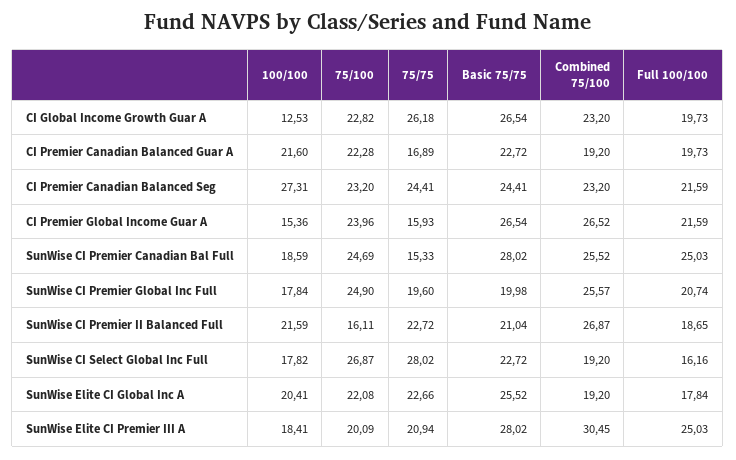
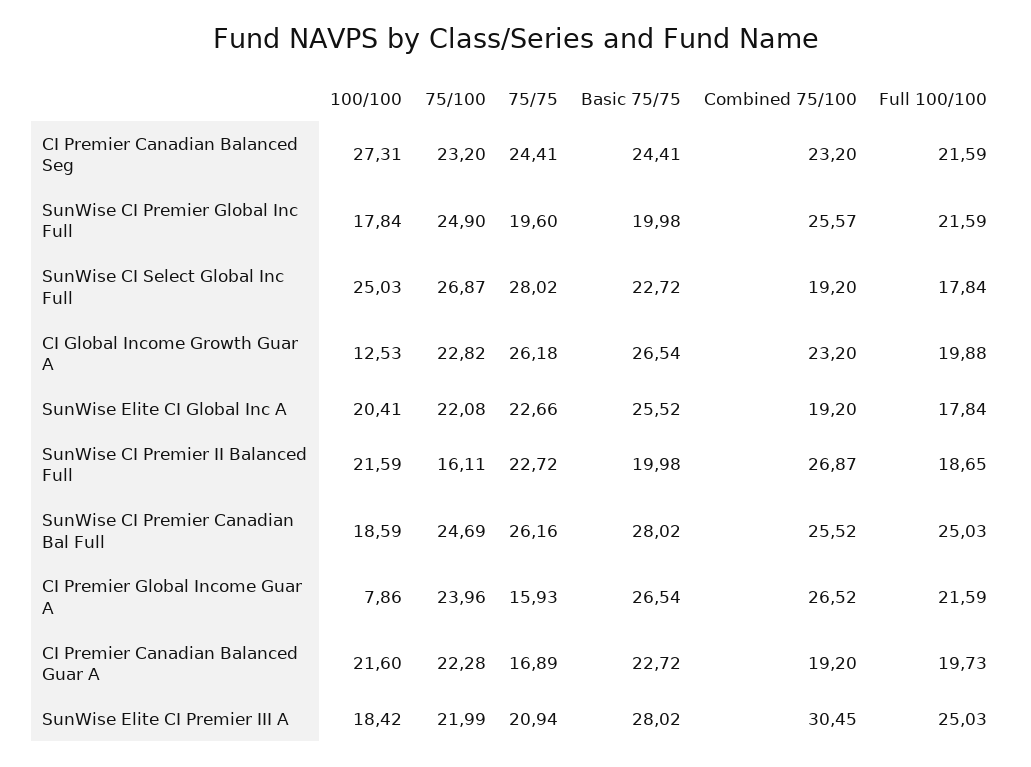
  {
    "100/100": {
      "CI Global Income Growth Guar A": 12.53,
      "CI Premier Canadian Balanced Guar A": 21.6,
      "CI Premier Canadian Balanced Seg": 27.31,
-     "CI Premier Global Income Guar A": 15.36,
+     "CI Premier Global Income Guar A": 7.86,
      "SunWise CI Premier Canadian Bal Full": 18.59,
      "SunWise CI Premier Global Inc Full": 17.84,
      "SunWise CI Premier II Balanced Full": 21.59,
-     "SunWise CI Select Global Inc Full": 17.82,
+     "SunWise CI Select Global Inc Full": 25.03,
      "SunWise Elite CI Global Inc A": 20.41,
-     "SunWise Elite CI Premier III A": 18.41
+     "SunWise Elite CI Premier III A": 18.42
    },
    "75/100": {
      "CI Global Income Growth Guar A": 22.82,
      "CI Premier Canadian Balanced Guar A": 22.28,
      "CI Premier Canadian Balanced Seg": 23.2,
      "CI Premier Global Income Guar A": 23.96,
      "SunWise CI Premier Canadian Bal Full": 24.69,
      "SunWise CI Premier Global Inc Full": 24.9,
      "SunWise CI Premier II Balanced Full": 16.11,
      "SunWise CI Select Global Inc Full": 26.87,
      "SunWise Elite CI Global Inc A": 22.08,
-     "SunWise Elite CI Premier III A": 20.09
+     "SunWise Elite CI Premier III A": 21.99
    },
    "75/75": {
      "CI Global Income Growth Guar A": 26.18,
      "CI Premier Canadian Balanced Guar A": 16.89,
      "CI Premier Canadian Balanced Seg": 24.41,
      "CI Premier Global Income Guar A": 15.93,
-     "SunWise CI Premier Canadian Bal Full": 15.33,
+     "SunWise CI Premier Canadian Bal Full": 26.16,
      "SunWise CI Premier Global Inc Full": 19.6,
      "SunWise CI Premier II Balanced Full": 22.72,
      "SunWise CI Select Global Inc Full": 28.02,
      "SunWise Elite CI Global Inc A": 22.66,
      "SunWise Elite CI Premier III A": 20.94
    },
    "Basic 75/75": {
      "CI Global Income Growth Guar A": 26.54,
      "CI Premier Canadian Balanced Guar A": 22.72,
      "CI Premier Canadian Balanced Seg": 24.41,
      "CI Premier Global Income Guar A": 26.54,
      "SunWise CI Premier Canadian Bal Full": 28.02,
      "SunWise CI Premier Global Inc Full": 19.98,
-     "SunWise CI Premier II Balanced Full": 21.04,
+     "SunWise CI Premier II Balanced Full": 19.98,
      "SunWise CI Select Global Inc Full": 22.72,
      "SunWise Elite CI Global Inc A": 25.52,
      "SunWise Elite CI Premier III A": 28.02
    },
    "Combined 75/100": {
      "CI Global Income Growth Guar A": 23.2,
      "CI Premier Canadian Balanced Guar A": 19.2,
      "CI Premier Canadian Balanced Seg": 23.2,
      "CI Premier Global Income Guar A": 26.52,
      "SunWise CI Premier Canadian Bal Full": 25.52,
      "SunWise CI Premier Global Inc Full": 25.57,
      "SunWise CI Premier II Balanced Full": 26.87,
      "SunWise CI Select Global Inc Full": 19.2,
      "SunWise Elite CI Global Inc A": 19.2,
      "SunWise Elite CI Premier III A": 30.45
    },
    "Full 100/100": {
-     "CI Global Income Growth Guar A": 19.73,
+     "CI Global Income Growth Guar A": 19.88,
      "CI Premier Canadian Balanced Guar A": 19.73,
      "CI Premier Canadian Balanced Seg": 21.59,
      "CI Premier Global Income Guar A": 21.59,
      "SunWise CI Premier Canadian Bal Full": 25.03,
-     "SunWise CI Premier Global Inc Full": 20.74,
+     "SunWise CI Premier Global Inc Full": 21.59,
      "SunWise CI Premier II Balanced Full": 18.65,
-     "SunWise CI Select Global Inc Full": 16.16,
+     "SunWise CI Select Global Inc Full": 17.84,
      "SunWise Elite CI Global Inc A": 17.84,
      "SunWise Elite CI Premier III A": 25.03
    }
  }

